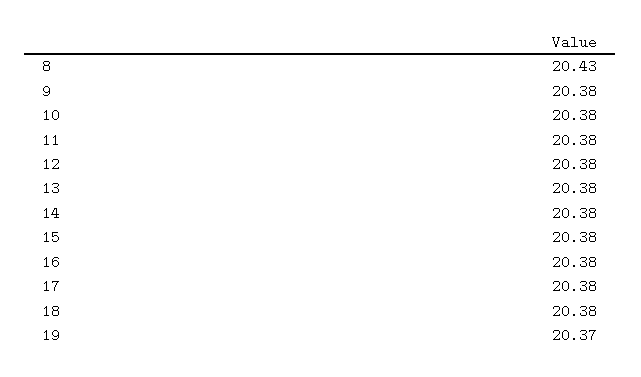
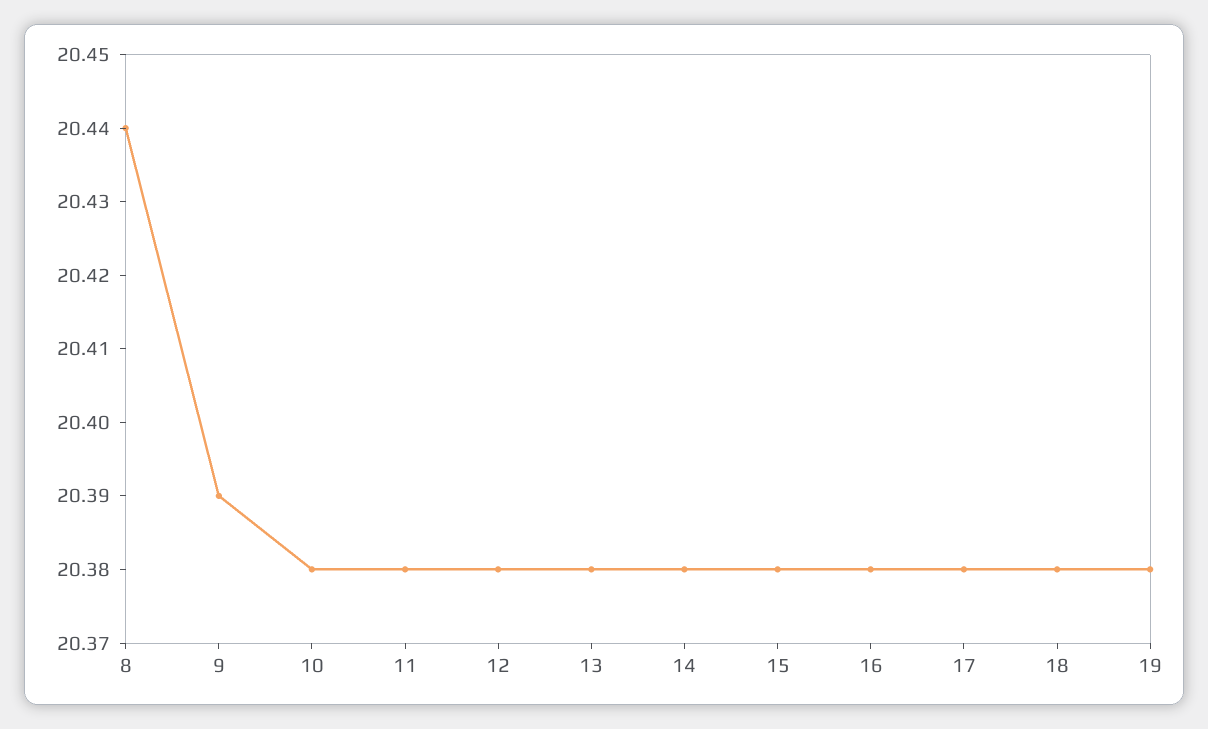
  {
-   "8": 20.43,
+   "8": 20.44,
-   "9": 20.38,
+   "9": 20.39,
    "10": 20.38,
    "11": 20.38,
    "12": 20.38,
    "13": 20.38,
    "14": 20.38,
    "15": 20.38,
    "16": 20.38,
    "17": 20.38,
    "18": 20.38,
-   "19": 20.37
+   "19": 20.38
  }

